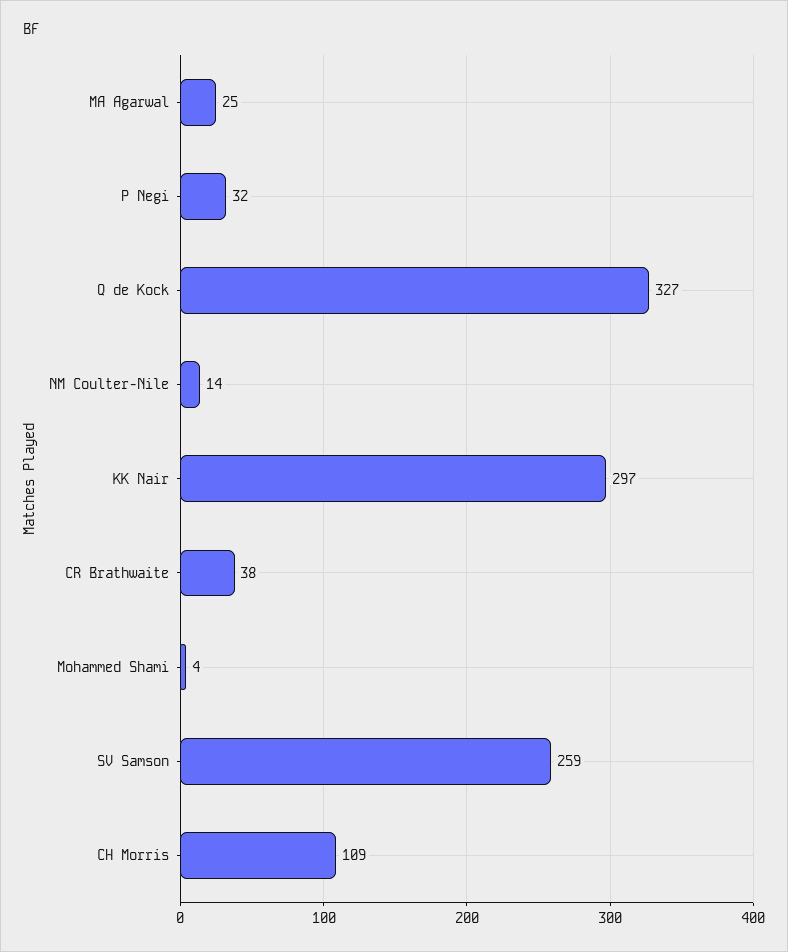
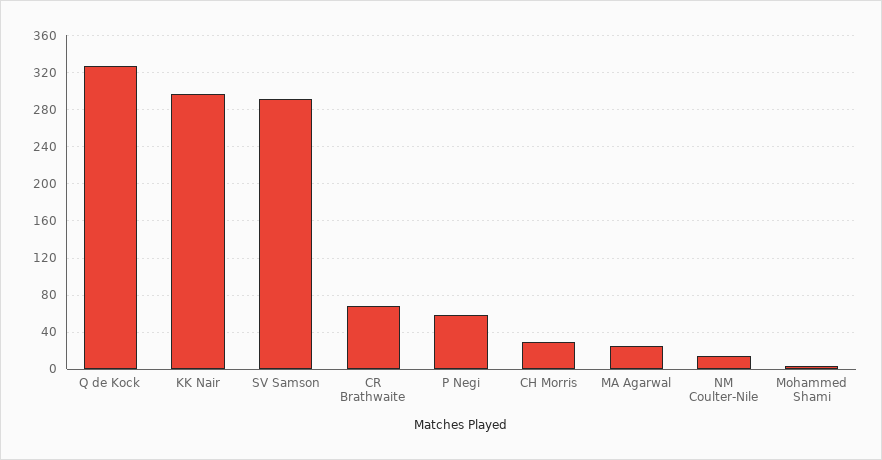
  {
    "MA Agarwal": 25,
-   "P Negi": 32,
+   "P Negi": 60,
    "Q de Kock": 327,
    "NM Coulter-Nile": 14,
    "KK Nair": 297,
-   "CR Brathwaite": 38,
+   "CR Brathwaite": 70,
    "Mohammed Shami": 4,
-   "SV Samson": 259,
+   "SV Samson": 290,
-   "CH Morris": 109
+   "CH Morris": 30
  }

